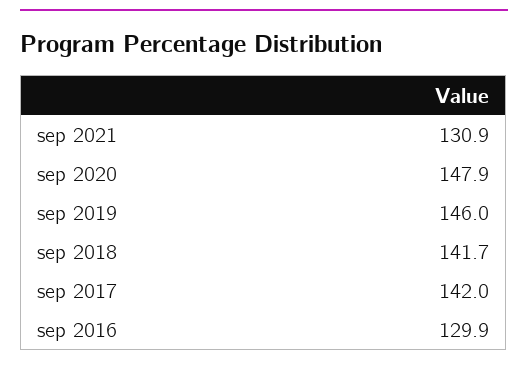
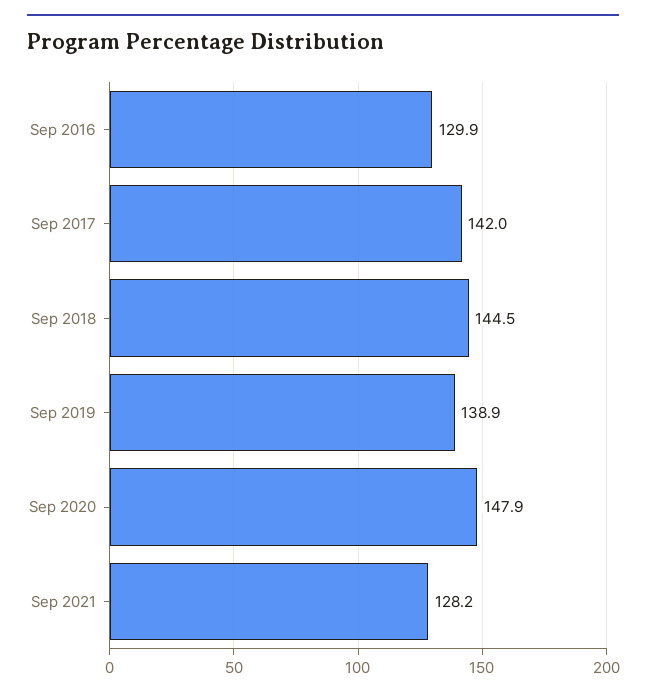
  {
-   "sep 2021": 130.9,
+   "sep 2021": 128.2,
    "sep 2020": 147.9,
-   "sep 2019": 146,
+   "sep 2019": 138.9,
-   "sep 2018": 141.7,
+   "sep 2018": 144.5,
    "sep 2017": 142,
    "sep 2016": 129.9
  }

